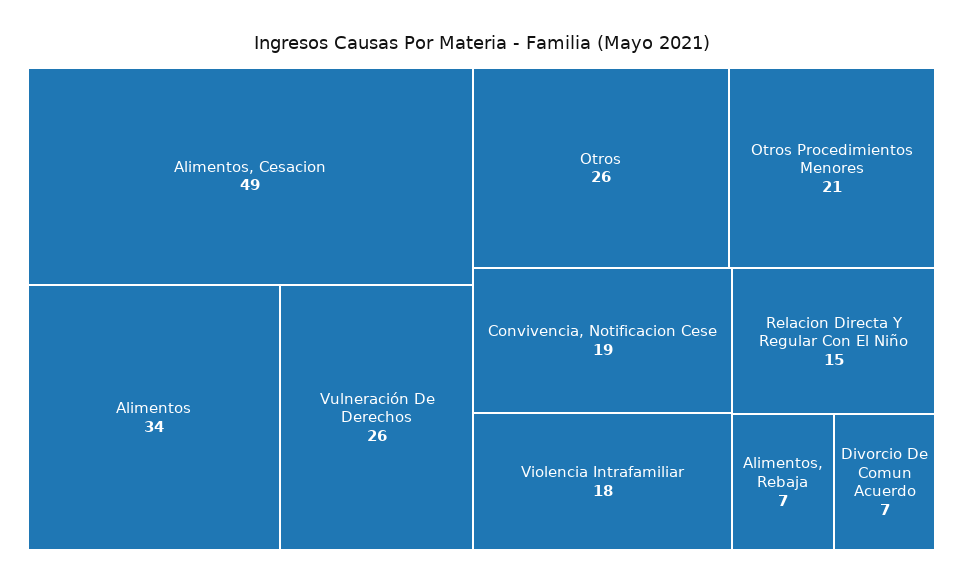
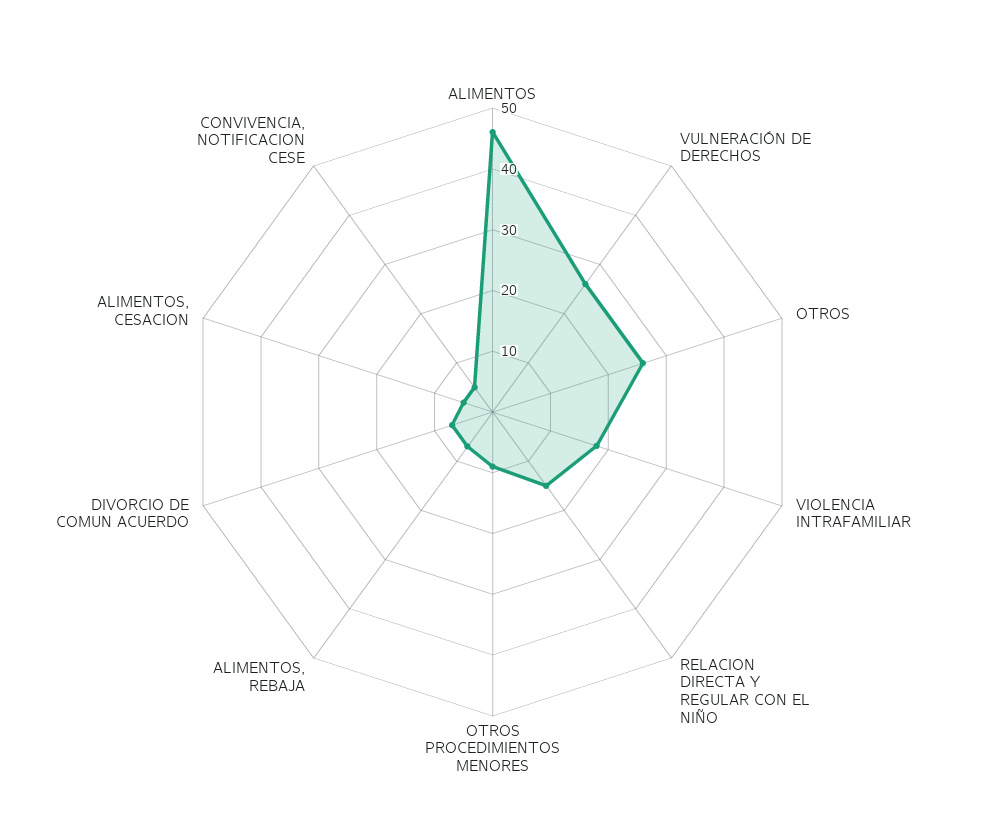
  {
-   "Alimentos, Cesacion": 49,
+   "Alimentos, Cesacion": 5,
-   "Alimentos": 34,
+   "Alimentos": 45,
    "Vulneración De Derechos": 26,
    "Otros": 26,
-   "Otros Procedimientos Menores": 21,
+   "Otros Procedimientos Menores": 10,
-   "Convivencia, Notificacion Cese": 19,
+   "Convivencia, Notificacion Cese": 5,
    "Violencia Intrafamiliar": 18,
    "Relacion Directa Y Regular Con El Niño": 15,
    "Alimentos, Rebaja": 7,
    "Divorcio De Comun Acuerdo": 7
  }

